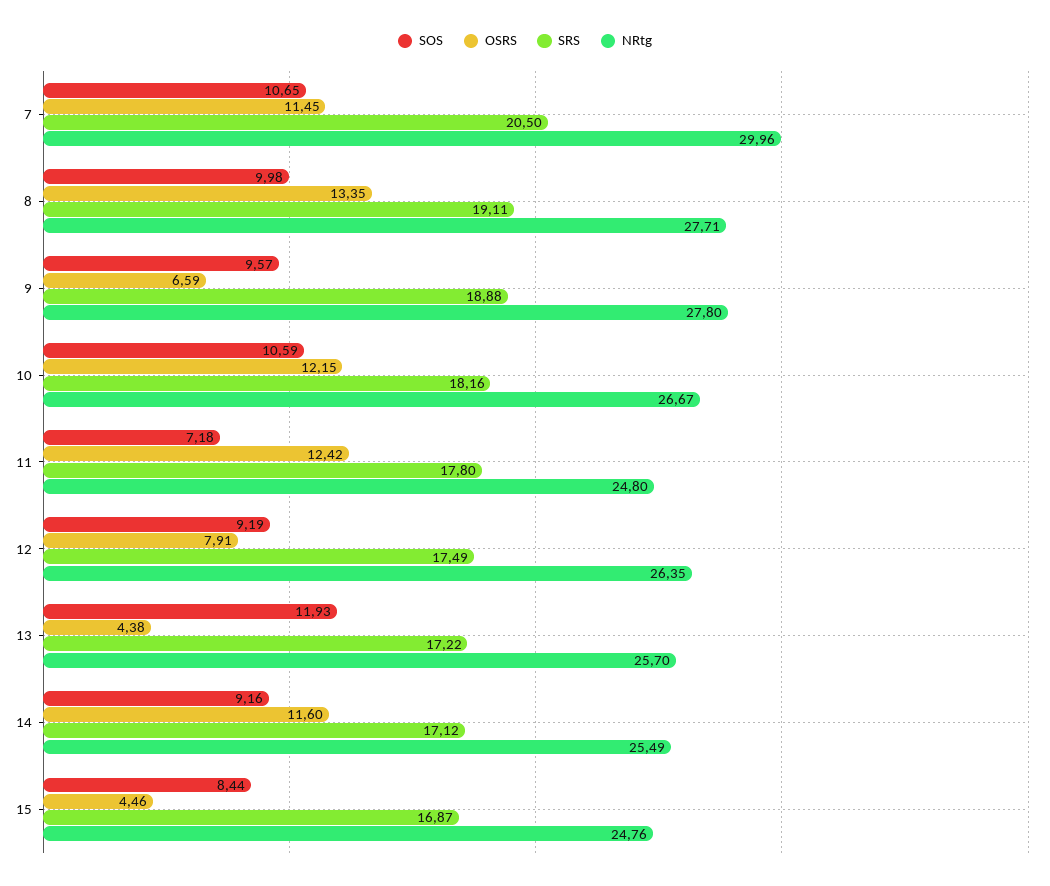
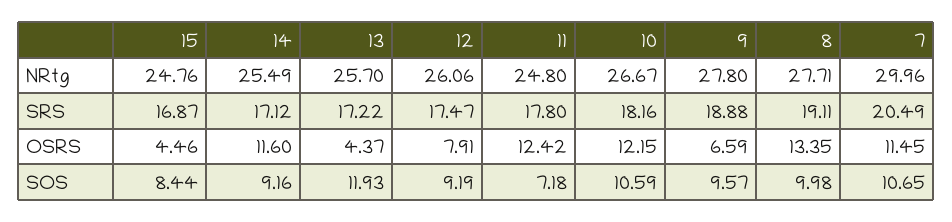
  {
    "SOS": {
      "7": 10.65,
      "8": 9.98,
      "9": 9.57,
      "10": 10.59,
      "11": 7.18,
      "12": 9.19,
      "13": 11.93,
      "14": 9.16,
      "15": 8.44
    },
    "OSRS": {
      "7": 11.45,
      "8": 13.35,
      "9": 6.59,
      "10": 12.15,
      "11": 12.42,
      "12": 7.91,
-     "13": 4.38,
+     "13": 4.37,
      "14": 11.6,
      "15": 4.46
    },
    "SRS": {
-     "7": 20.5,
+     "7": 20.49,
      "8": 19.11,
      "9": 18.88,
      "10": 18.16,
      "11": 17.8,
-     "12": 17.49,
+     "12": 17.47,
      "13": 17.22,
      "14": 17.12,
      "15": 16.87
    },
    "NRtg": {
      "7": 29.96,
      "8": 27.71,
      "9": 27.8,
      "10": 26.67,
      "11": 24.8,
-     "12": 26.35,
+     "12": 26.06,
      "13": 25.7,
      "14": 25.49,
      "15": 24.76
    }
  }

